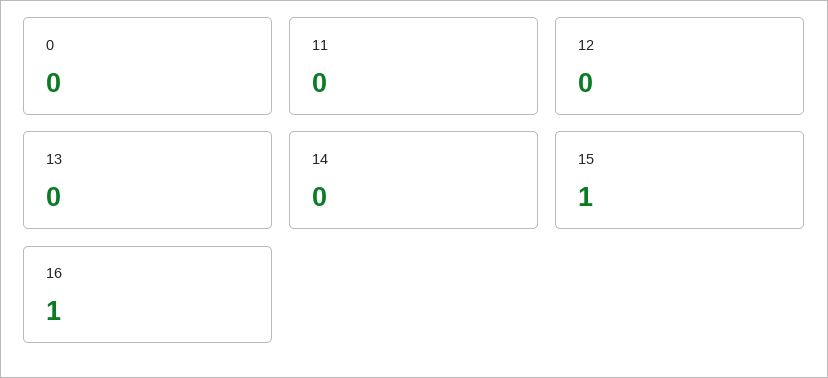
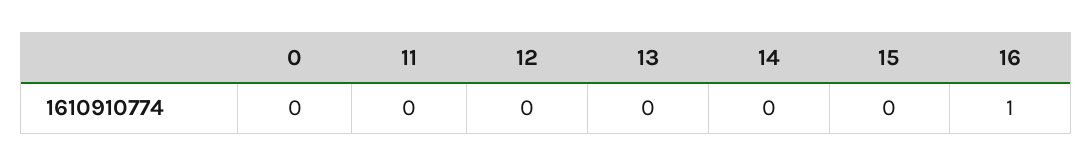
  {
    "0": 0,
    "11": 0,
    "12": 0,
    "13": 0,
    "14": 0,
-   "15": 1,
+   "15": 0,
    "16": 1
  }

